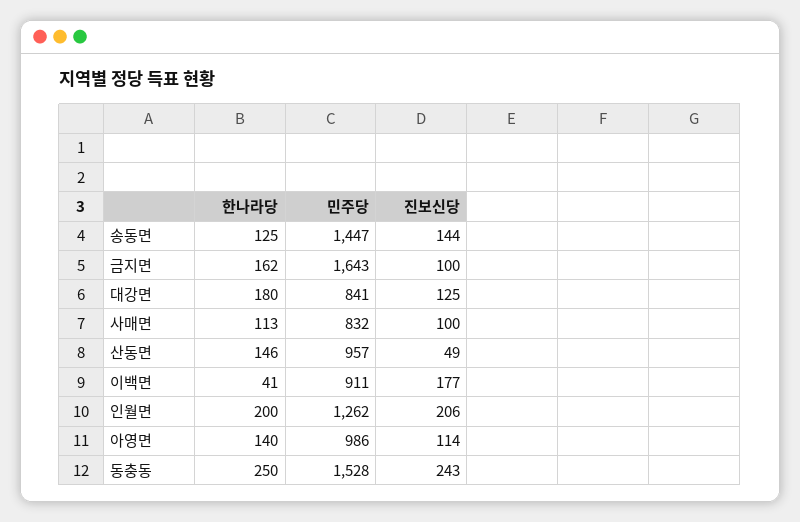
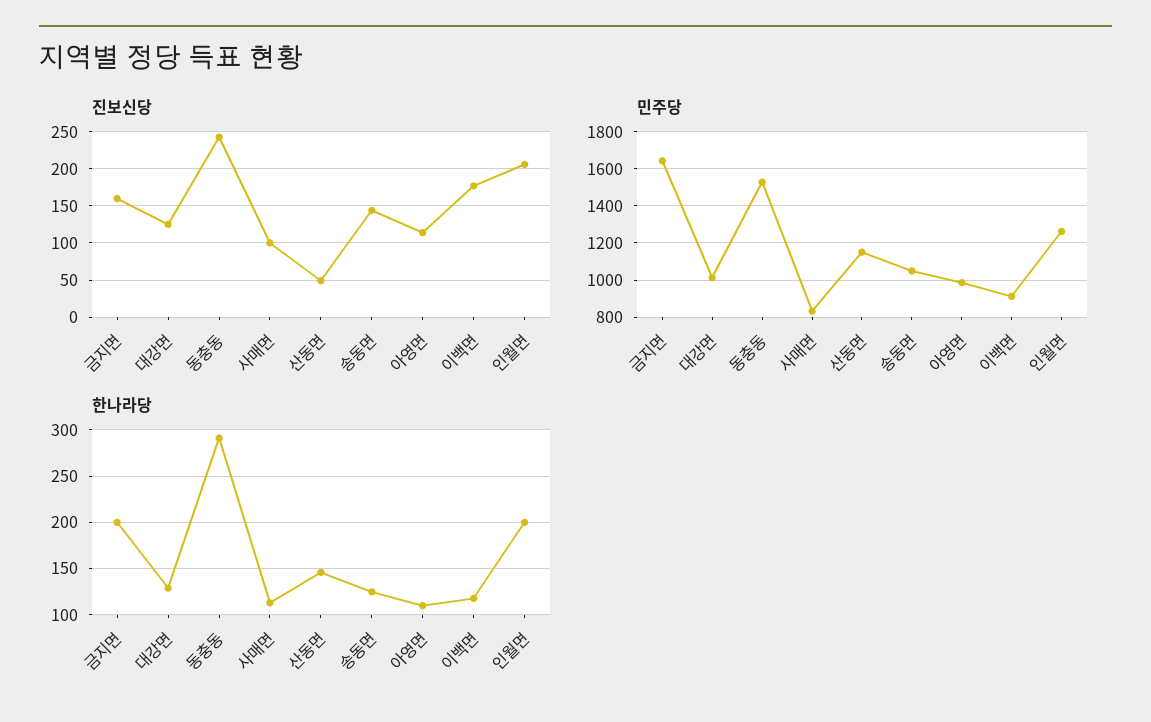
  {
    "한나라당": {
      "송동면": 125,
-     "금지면": 162,
+     "금지면": 200,
-     "대강면": 180,
+     "대강면": 130,
      "사매면": 113,
      "산동면": 146,
-     "이백면": 41,
+     "이백면": 120,
      "인월면": 200,
-     "아영면": 140,
+     "아영면": 110,
-     "동충동": 250
+     "동충동": 290
    },
    "민주당": {
-     "송동면": 1447,
+     "송동면": 1050,
      "금지면": 1643,
-     "대강면": 841,
+     "대강면": 1000,
      "사매면": 832,
-     "산동면": 957,
+     "산동면": 1150,
      "이백면": 911,
      "인월면": 1262,
      "아영면": 986,
      "동충동": 1528
    },
    "진보신당": {
      "송동면": 144,
-     "금지면": 100,
+     "금지면": 160,
      "대강면": 125,
      "사매면": 100,
      "산동면": 49,
      "이백면": 177,
      "인월면": 206,
      "아영면": 114,
      "동충동": 243
    }
  }

